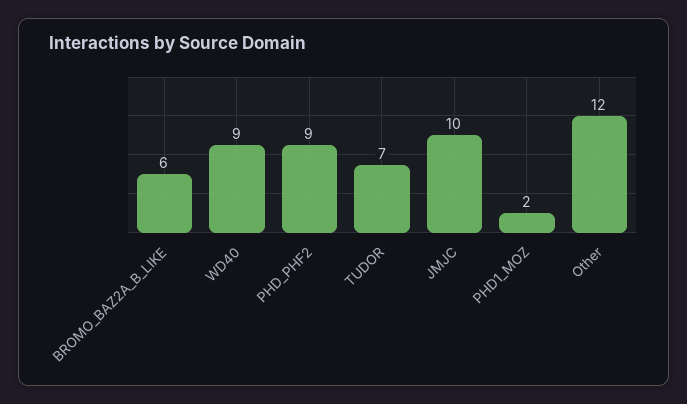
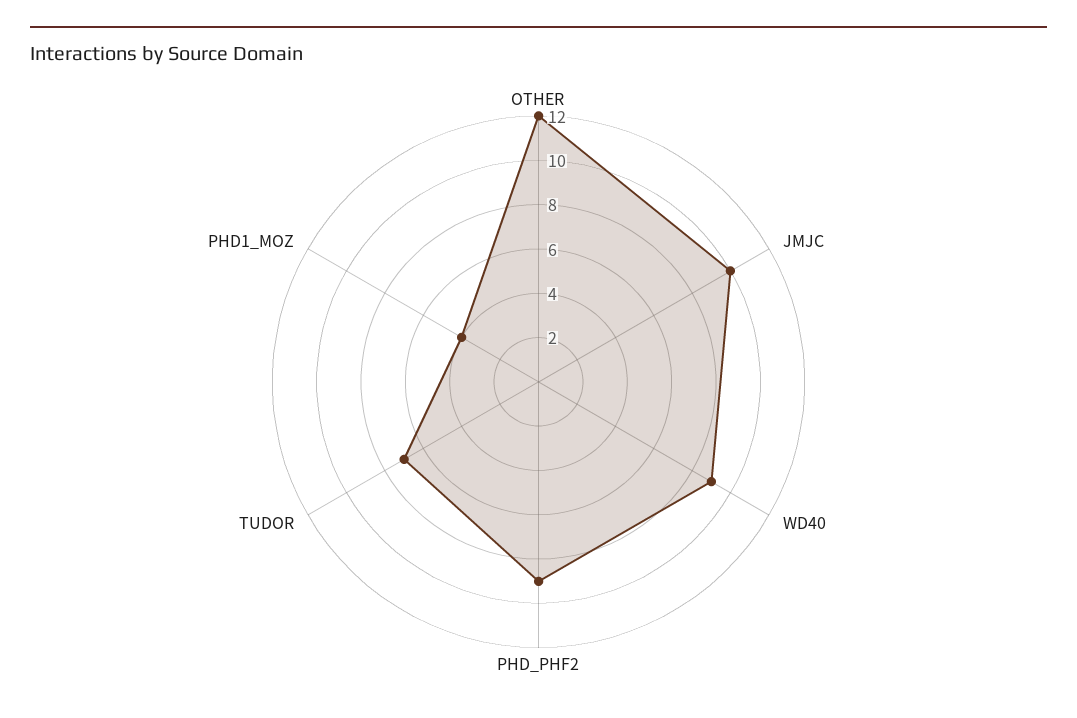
  {
-   "BROMO_BAZ2A_B_LIKE": 6,
    "WD40": 9,
    "PHD_PHF2": 9,
    "TUDOR": 7,
    "JMJC": 10,
-   "PHD1_MOZ": 2,
+   "PHD1_MOZ": 4,
    "Other": 12
  }

